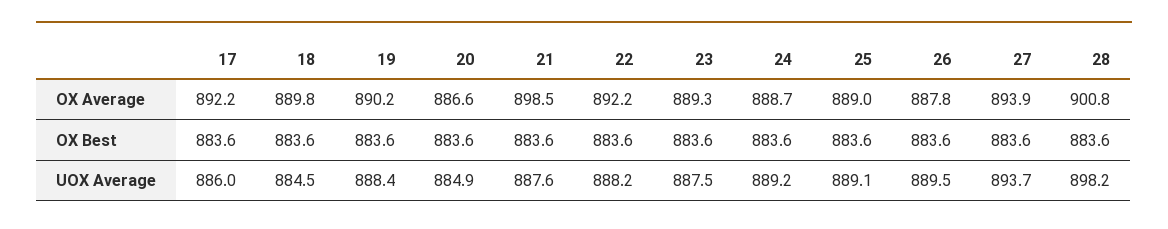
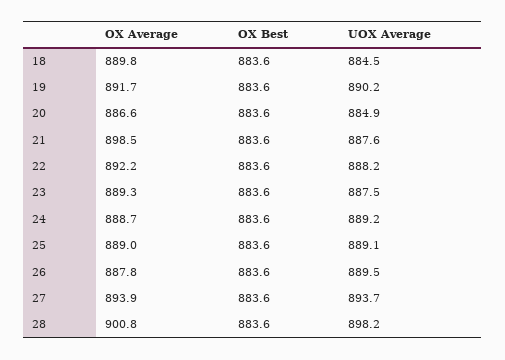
  {
-   "17": {
-     "OX Average": 892.2,
-     "OX Best": 883.6,
-     "UOX Average": 886
-   },
    "18": {
      "OX Average": 889.8,
      "OX Best": 883.6,
      "UOX Average": 884.5
    },
    "19": {
-     "OX Average": 890.2,
+     "OX Average": 891.7,
      "OX Best": 883.6,
-     "UOX Average": 888.4
+     "UOX Average": 890.2
    },
    "20": {
      "OX Average": 886.6,
      "OX Best": 883.6,
      "UOX Average": 884.9
    },
    "21": {
      "OX Average": 898.5,
      "OX Best": 883.6,
      "UOX Average": 887.6
    },
    "22": {
      "OX Average": 892.2,
      "OX Best": 883.6,
      "UOX Average": 888.2
    },
    "23": {
      "OX Average": 889.3,
      "OX Best": 883.6,
      "UOX Average": 887.5
    },
    "24": {
      "OX Average": 888.7,
      "OX Best": 883.6,
      "UOX Average": 889.2
    },
    "25": {
      "OX Average": 889,
      "OX Best": 883.6,
      "UOX Average": 889.1
    },
    "26": {
      "OX Average": 887.8,
      "OX Best": 883.6,
      "UOX Average": 889.5
    },
    "27": {
      "OX Average": 893.9,
      "OX Best": 883.6,
      "UOX Average": 893.7
    },
    "28": {
      "OX Average": 900.8,
      "OX Best": 883.6,
      "UOX Average": 898.2
    }
  }

